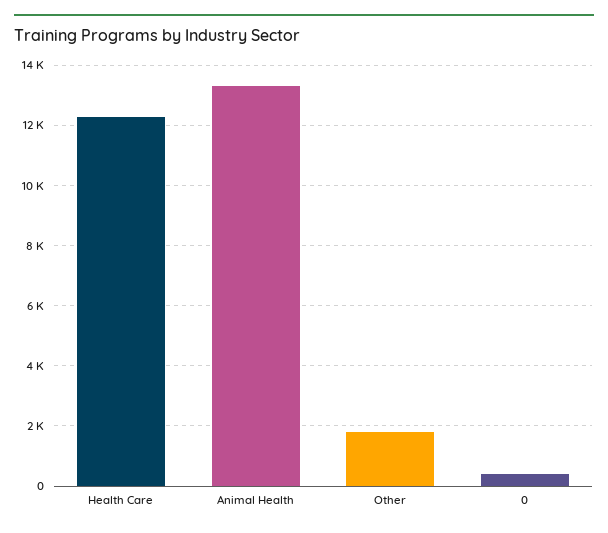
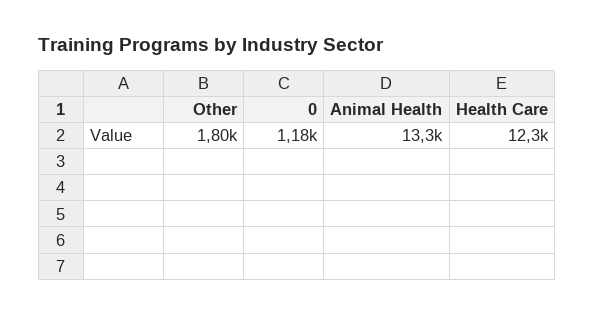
  {
    "Health Care": 12300,
    "Animal Health": 13300,
    "Other": 1800,
-   "0": 400
+   "0": 1180
  }

